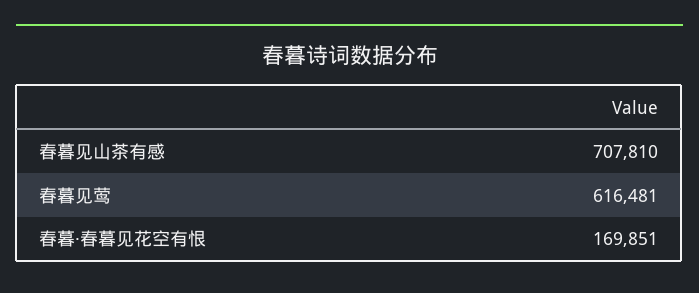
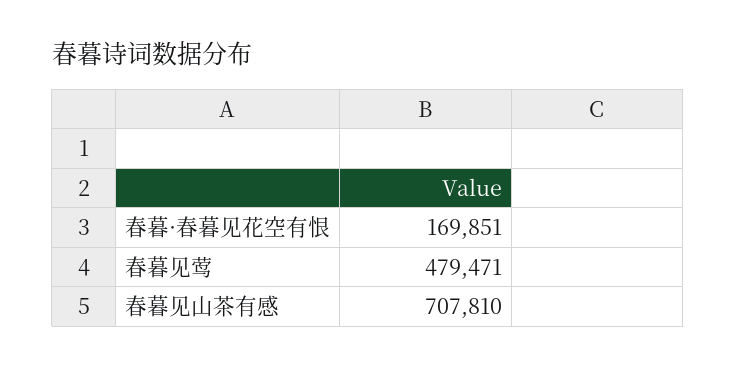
  {
    "春暮见山茶有感": 707810,
-   "春暮见莺": 616481,
+   "春暮见莺": 479471,
    "春暮·春暮见花空有恨": 169851
  }

